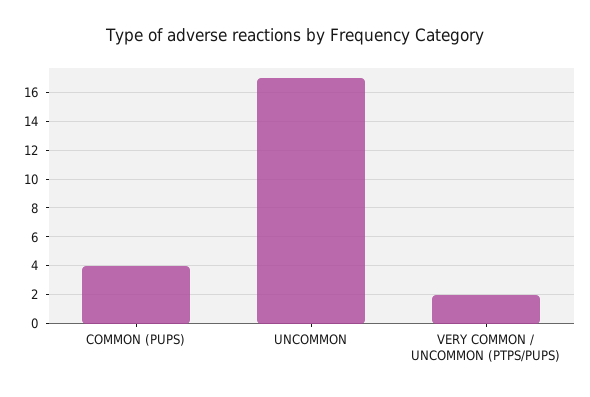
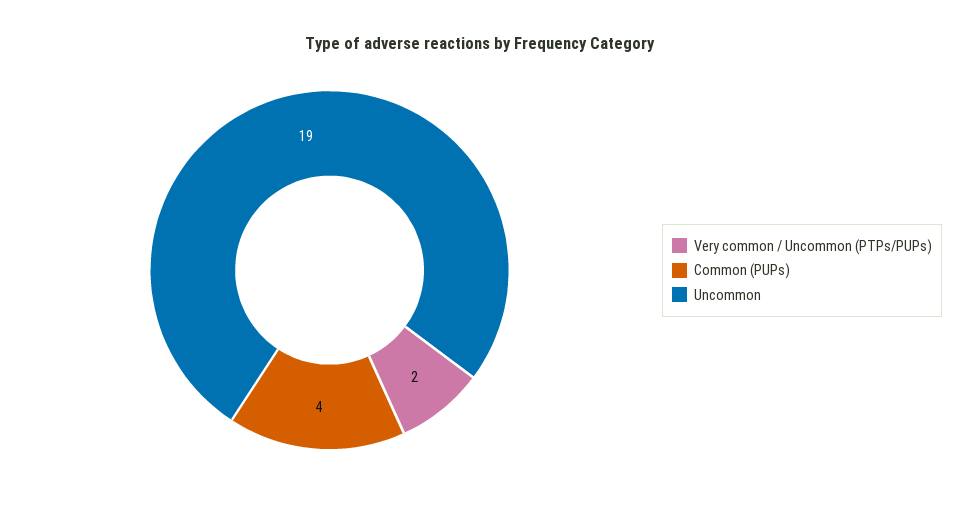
  {
    "COMMON (PUPS)": 4,
-   "UNCOMMON": 17,
+   "UNCOMMON": 19,
    "VERY COMMON / UNCOMMON (PTPS/PUPS)": 2
  }

